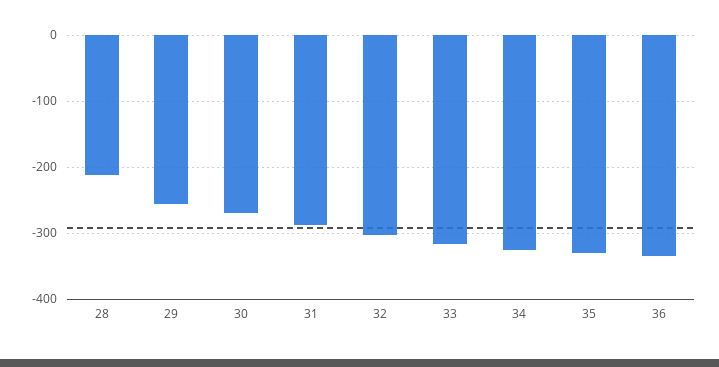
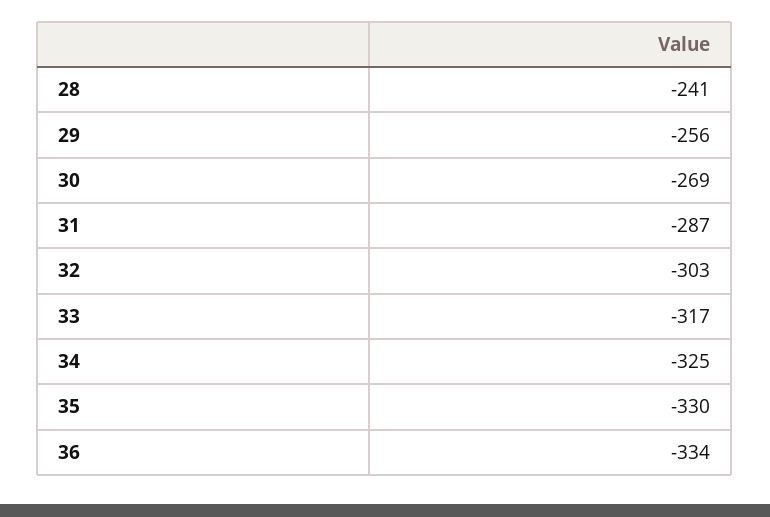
  {
-   "28": -210,
+   "28": -241,
    "29": -256,
    "30": -269,
    "31": -287,
    "32": -303,
    "33": -317,
    "34": -325,
    "35": -330,
    "36": -334
  }

